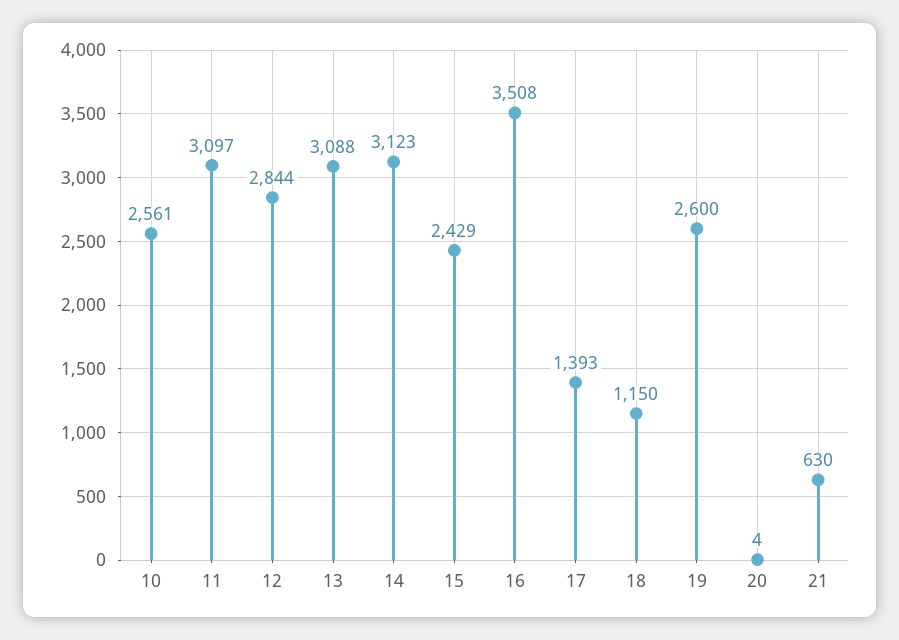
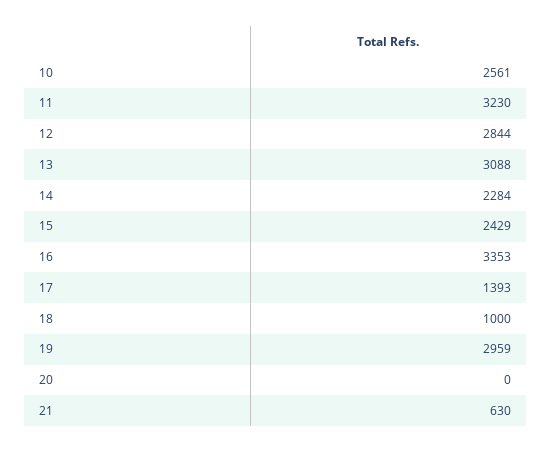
  {
    "10": 2561,
-   "11": 3097,
+   "11": 3230,
    "12": 2844,
    "13": 3088,
-   "14": 3123,
+   "14": 2284,
    "15": 2429,
-   "16": 3508,
+   "16": 3353,
    "17": 1393,
-   "18": 1150,
+   "18": 1000,
-   "19": 2600,
+   "19": 2959,
-   "20": 4,
+   "20": 0,
    "21": 630
  }

